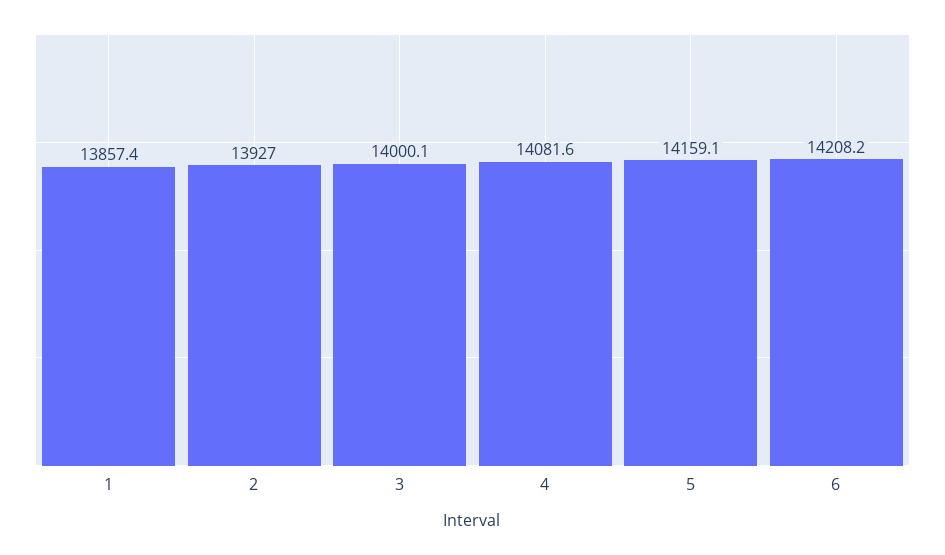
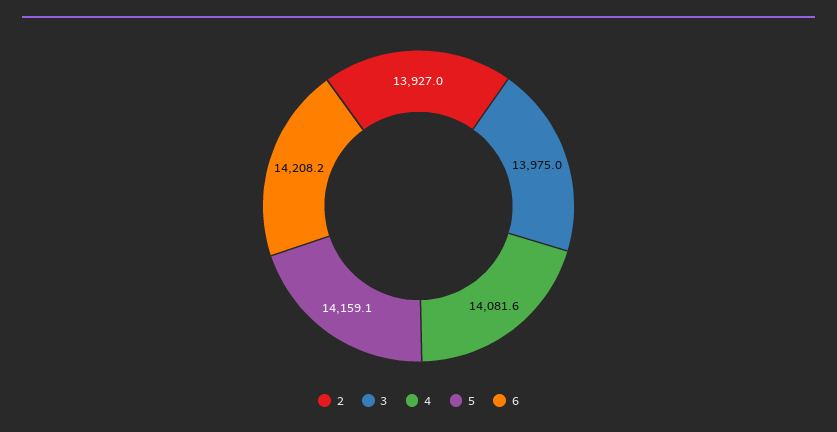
  {
-   "1": 13857.4,
    "2": 13927,
-   "3": 14000.1,
+   "3": 13975,
    "4": 14081.6,
    "5": 14159.1,
    "6": 14208.2
  }

